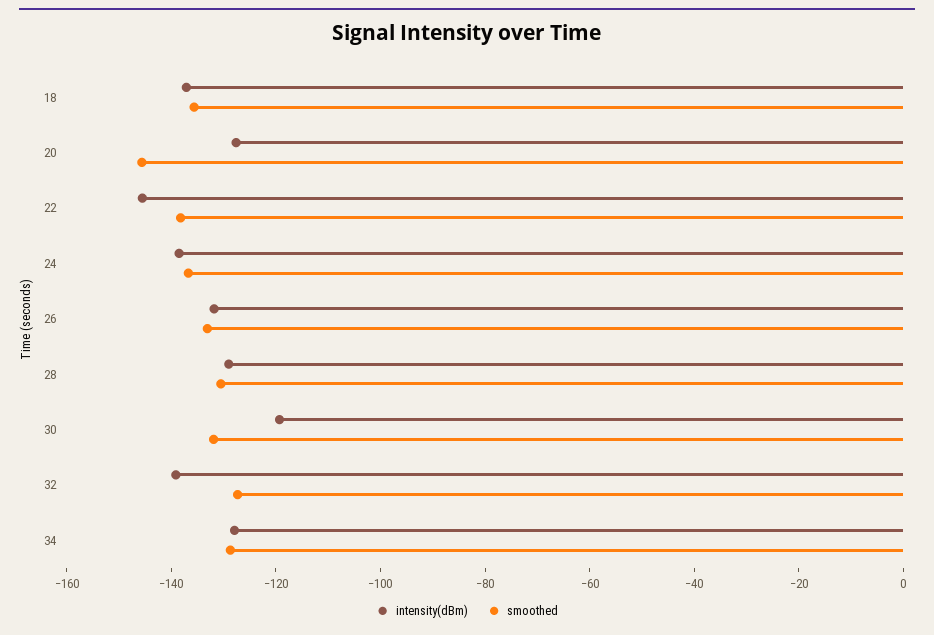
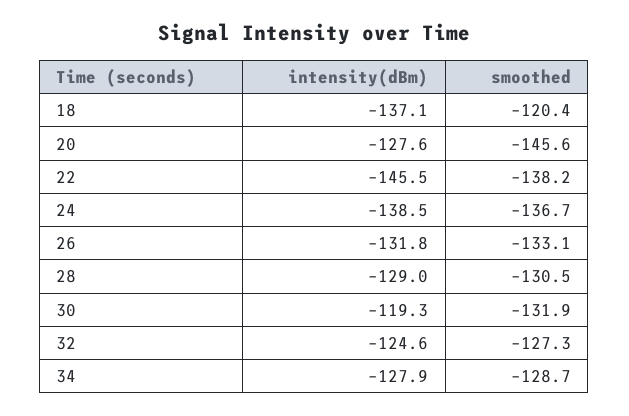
  {
    "intensity(dBm)": {
      "18": -137.1,
      "20": -127.6,
      "22": -145.5,
      "24": -138.5,
      "26": -131.8,
      "28": -129,
      "30": -119.3,
-     "32": -140,
+     "32": -124.6,
      "34": -127.9
    },
    "smoothed": {
-     "18": -135,
+     "18": -120.4,
      "20": -145.6,
      "22": -138.2,
      "24": -136.7,
      "26": -133.1,
      "28": -130.5,
      "30": -131.9,
      "32": -127.3,
      "34": -128.7
    }
  }

